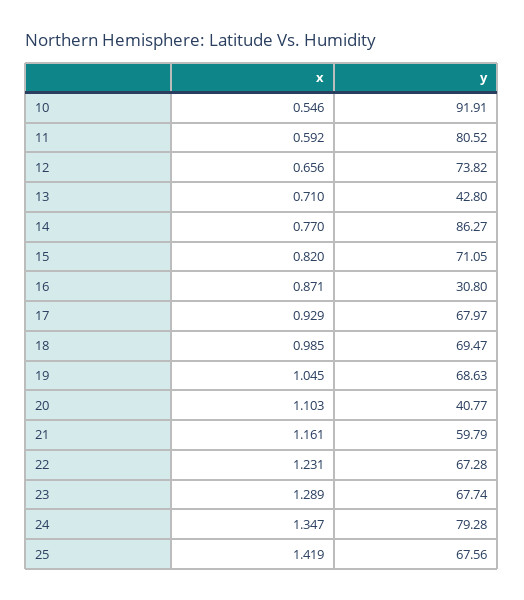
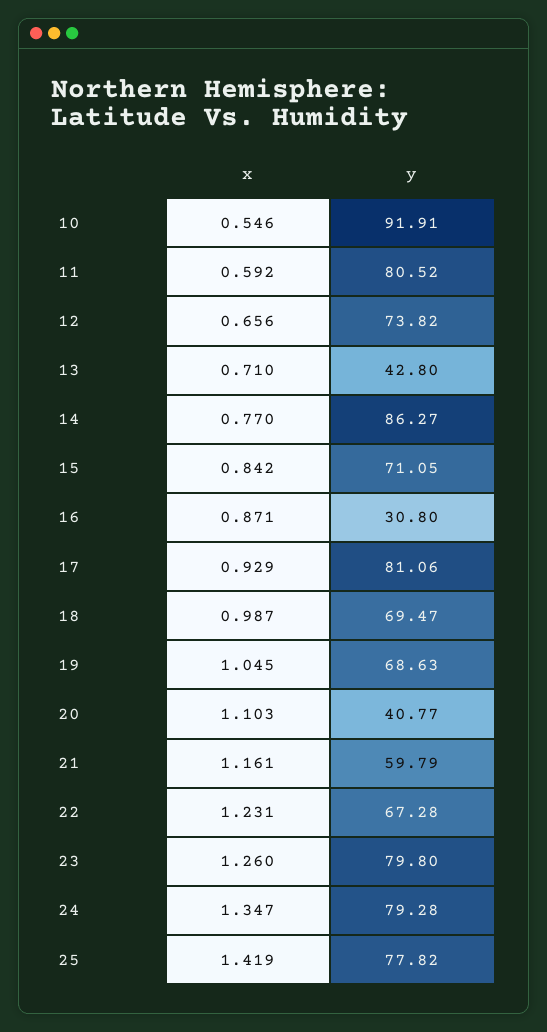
  {
    "x": {
      "10": 0.546,
      "11": 0.592,
      "12": 0.656,
      "13": 0.71,
      "14": 0.77,
-     "15": 0.82,
+     "15": 0.842,
      "16": 0.871,
      "17": 0.929,
-     "18": 0.985,
+     "18": 0.987,
      "19": 1.045,
      "20": 1.103,
      "21": 1.161,
      "22": 1.231,
-     "23": 1.289,
+     "23": 1.26,
      "24": 1.347,
      "25": 1.419
    },
    "y": {
      "10": 91.91,
      "11": 80.52,
      "12": 73.82,
      "13": 42.8,
      "14": 86.27,
      "15": 71.05,
      "16": 30.8,
-     "17": 67.97,
+     "17": 81.06,
      "18": 69.47,
      "19": 68.63,
      "20": 40.77,
      "21": 59.79,
      "22": 67.28,
-     "23": 67.74,
+     "23": 79.8,
      "24": 79.28,
-     "25": 67.56
+     "25": 77.82
    }
  }

